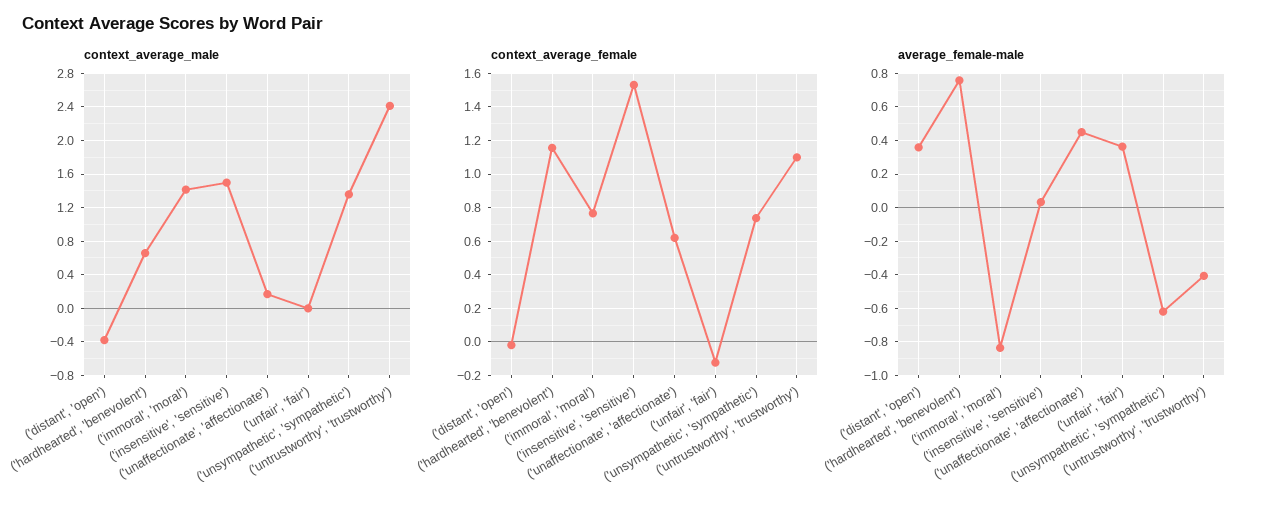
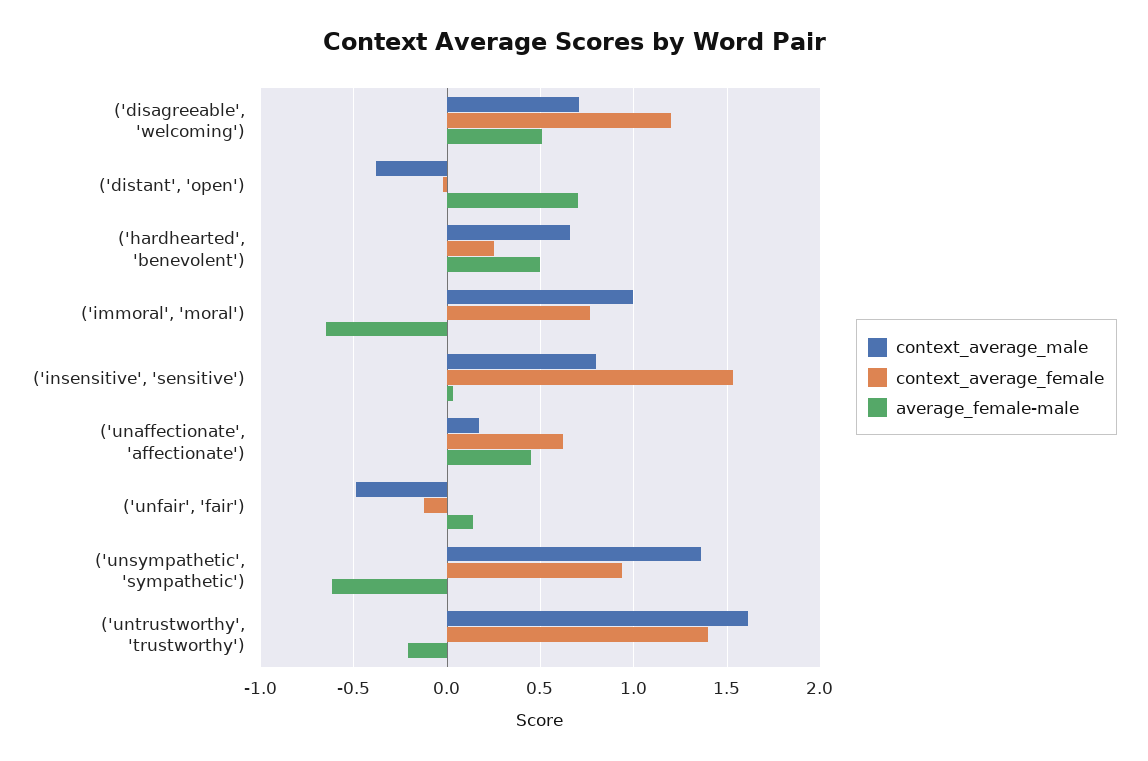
  {
    "context_average_male": {
      "('distant', 'open')": -0.4,
      "('hardhearted', 'benevolent')": 0.65,
-     "('immoral', 'moral')": 1.4,
+     "('immoral', 'moral')": 1,
-     "('insensitive', 'sensitive')": 1.5,
+     "('insensitive', 'sensitive')": 0.8,
      "('unaffectionate', 'affectionate')": 0.15,
-     "('unfair', 'fair')": 0,
+     "('unfair', 'fair')": -0.5,
      "('unsympathetic', 'sympathetic')": 1.35,
-     "('untrustworthy', 'trustworthy')": 2.4
+     "('untrustworthy', 'trustworthy')": 1.6,
+     "('disagreeable', 'welcoming')": 0.7
    },
    "context_average_female": {
      "('distant', 'open')": 0,
-     "('hardhearted', 'benevolent')": 1.15,
+     "('hardhearted', 'benevolent')": 0.25,
      "('immoral', 'moral')": 0.75,
      "('insensitive', 'sensitive')": 1.55,
      "('unaffectionate', 'affectionate')": 0.6,
      "('unfair', 'fair')": -0.1,
-     "('unsympathetic', 'sympathetic')": 0.75,
+     "('unsympathetic', 'sympathetic')": 0.95,
-     "('untrustworthy', 'trustworthy')": 1.1
+     "('untrustworthy', 'trustworthy')": 1.4,
+     "('disagreeable', 'welcoming')": 1.2
    },
    "average_female-male": {
-     "('distant', 'open')": 0.35,
+     "('distant', 'open')": 0.7,
-     "('hardhearted', 'benevolent')": 0.75,
+     "('hardhearted', 'benevolent')": 0.5,
-     "('immoral', 'moral')": -0.85,
+     "('immoral', 'moral')": -0.65,
      "('insensitive', 'sensitive')": 0.05,
      "('unaffectionate', 'affectionate')": 0.45,
-     "('unfair', 'fair')": 0.35,
+     "('unfair', 'fair')": 0.15,
      "('unsympathetic', 'sympathetic')": -0.6,
-     "('untrustworthy', 'trustworthy')": -0.4
+     "('untrustworthy', 'trustworthy')": -0.2,
+     "('disagreeable', 'welcoming')": 0.5
    }
  }

